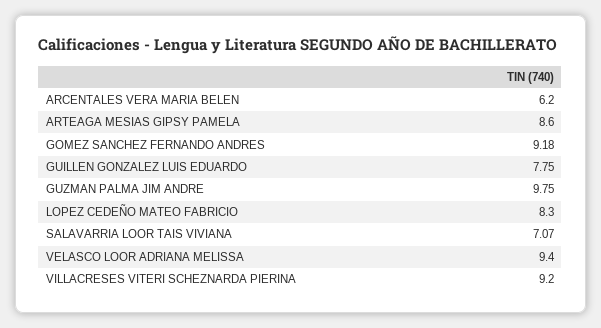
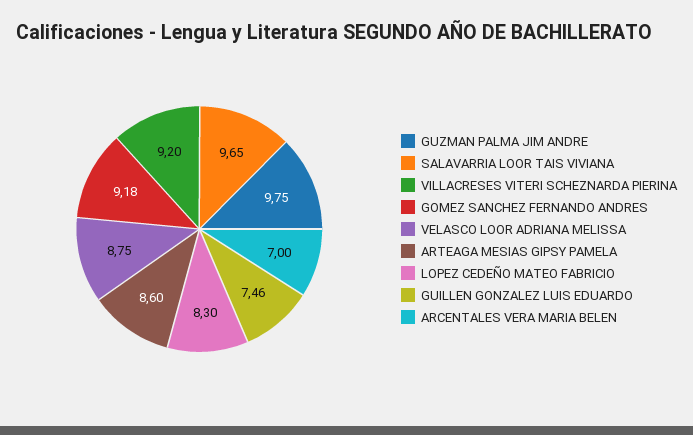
  {
-   "ARCENTALES VERA MARIA BELEN": 6.2,
+   "ARCENTALES VERA MARIA BELEN": 7,
    "ARTEAGA MESIAS GIPSY PAMELA": 8.6,
    "GOMEZ SANCHEZ FERNANDO ANDRES": 9.18,
-   "GUILLEN GONZALEZ LUIS EDUARDO": 7.75,
+   "GUILLEN GONZALEZ LUIS EDUARDO": 7.46,
    "GUZMAN PALMA JIM ANDRE": 9.75,
    "LOPEZ CEDEÑO MATEO FABRICIO": 8.3,
-   "SALAVARRIA LOOR TAIS VIVIANA": 7.07,
+   "SALAVARRIA LOOR TAIS VIVIANA": 9.65,
-   "VELASCO LOOR ADRIANA MELISSA": 9.4,
+   "VELASCO LOOR ADRIANA MELISSA": 8.75,
    "VILLACRESES VITERI SCHEZNARDA PIERINA": 9.2
  }

